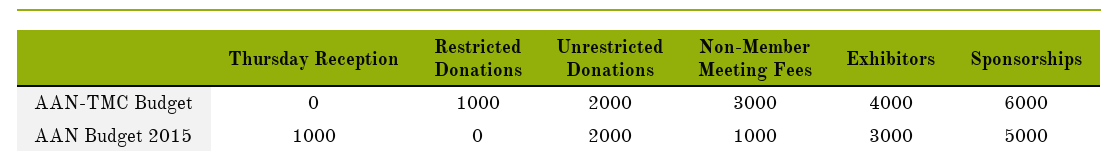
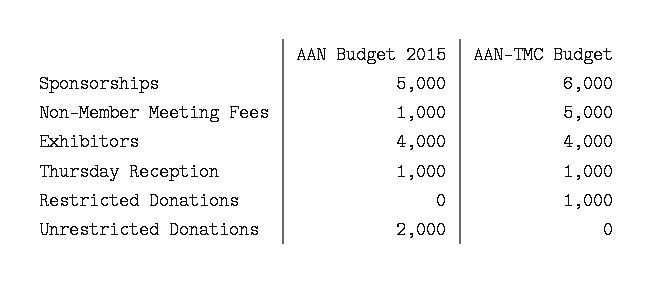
  {
    "Thursday Reception": {
-     "AAN-TMC Budget": 0,
+     "AAN-TMC Budget": 1000,
      "AAN Budget 2015": 1000
    },
    "Restricted Donations": {
      "AAN-TMC Budget": 1000,
      "AAN Budget 2015": 0
    },
    "Unrestricted Donations": {
-     "AAN-TMC Budget": 2000,
+     "AAN-TMC Budget": 0,
      "AAN Budget 2015": 2000
    },
    "Non-Member Meeting Fees": {
-     "AAN-TMC Budget": 3000,
+     "AAN-TMC Budget": 5000,
      "AAN Budget 2015": 1000
    },
    "Exhibitors": {
      "AAN-TMC Budget": 4000,
-     "AAN Budget 2015": 3000
+     "AAN Budget 2015": 4000
    },
    "Sponsorships": {
      "AAN-TMC Budget": 6000,
      "AAN Budget 2015": 5000
    }
  }

